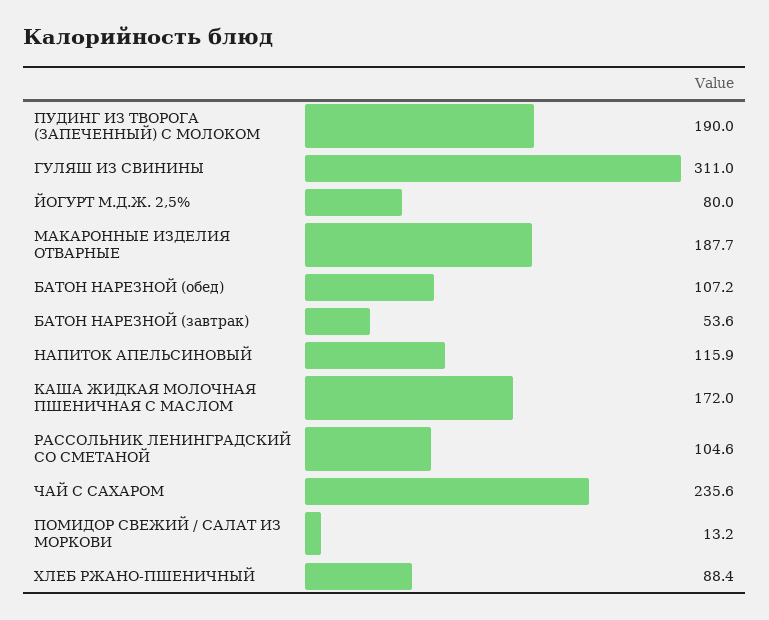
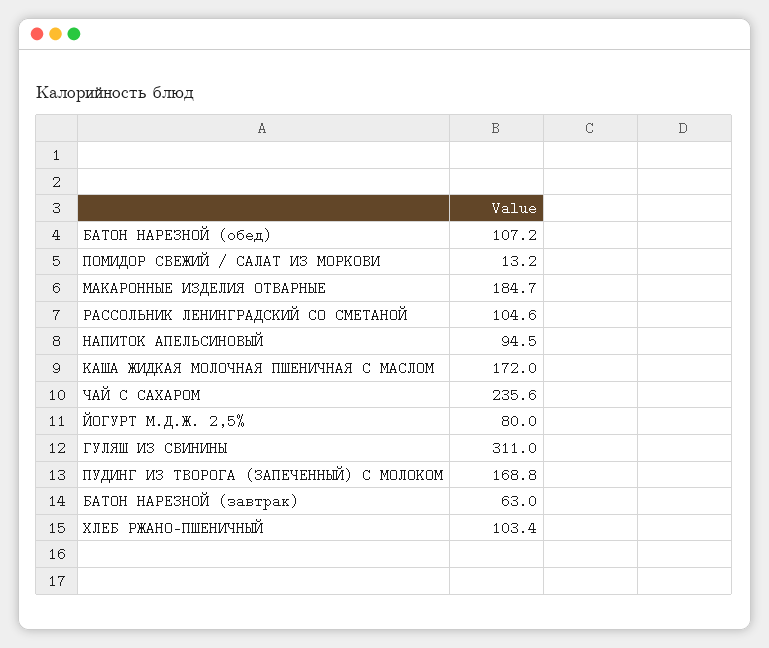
  {
-   "ПУДИНГ ИЗ ТВОРОГА (ЗАПЕЧЕННЫЙ) С МОЛОКОМ": 190,
+   "ПУДИНГ ИЗ ТВОРОГА (ЗАПЕЧЕННЫЙ) С МОЛОКОМ": 168.8,
    "ГУЛЯШ ИЗ СВИНИНЫ": 311,
    "ЙОГУРТ М.Д.Ж. 2,5%": 80,
-   "МАКАРОННЫЕ ИЗДЕЛИЯ ОТВАРНЫЕ": 187.7,
+   "МАКАРОННЫЕ ИЗДЕЛИЯ ОТВАРНЫЕ": 184.7,
    "БАТОН НАРЕЗНОЙ (обед)": 107.2,
-   "БАТОН НАРЕЗНОЙ (завтрак)": 53.6,
+   "БАТОН НАРЕЗНОЙ (завтрак)": 63,
-   "НАПИТОК АПЕЛЬСИНОВЫЙ": 115.9,
+   "НАПИТОК АПЕЛЬСИНОВЫЙ": 94.5,
    "КАША ЖИДКАЯ МОЛОЧНАЯ ПШЕНИЧНАЯ С МАСЛОМ": 172,
    "РАССОЛЬНИК ЛЕНИНГРАДСКИЙ СО СМЕТАНОЙ": 104.6,
    "ЧАЙ С САХАРОМ": 235.6,
    "ПОМИДОР СВЕЖИЙ / САЛАТ ИЗ МОРКОВИ": 13.2,
-   "ХЛЕБ РЖАНО-ПШЕНИЧНЫЙ": 88.4
+   "ХЛЕБ РЖАНО-ПШЕНИЧНЫЙ": 103.4
  }

